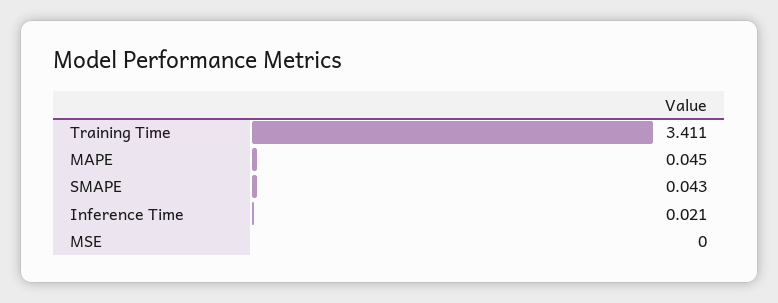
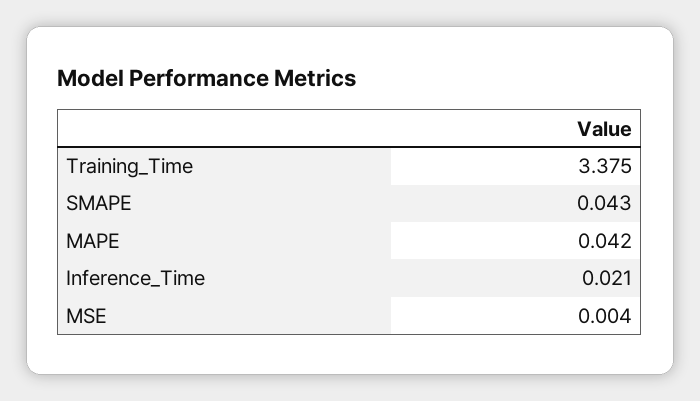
  {
-   "Training Time": 3.411,
+   "Training Time": 3.375,
-   "MAPE": 0.045,
+   "MAPE": 0.042,
    "SMAPE": 0.043,
    "Inference Time": 0.021,
-   "MSE": 0
+   "MSE": 0.004
  }

